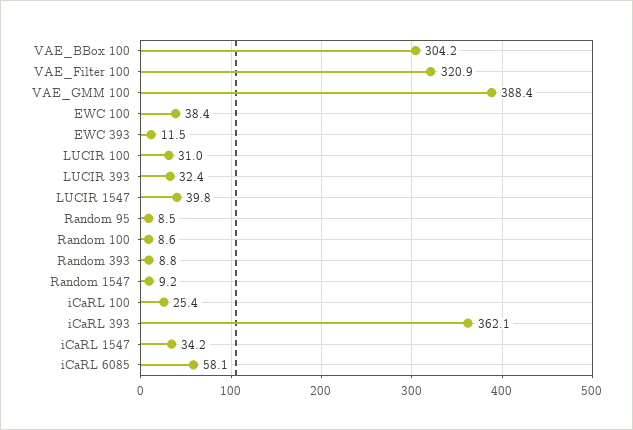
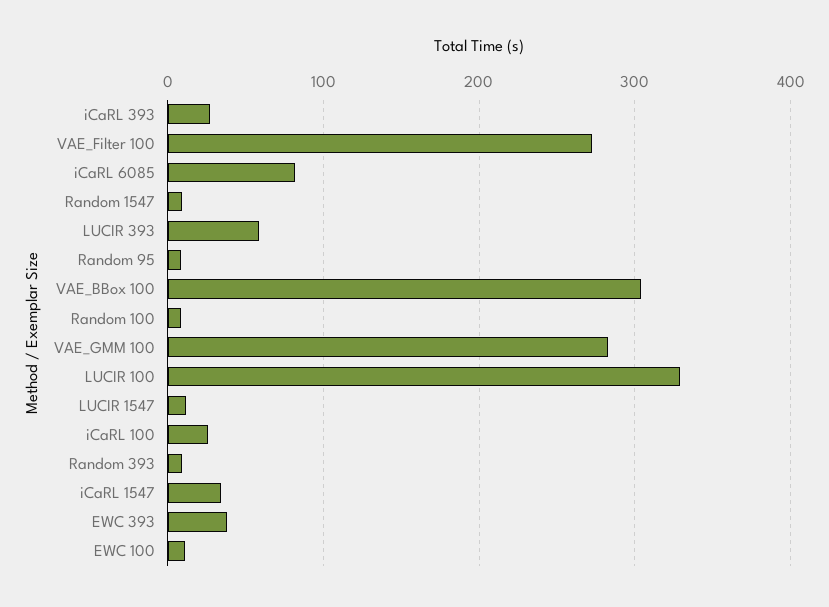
  {
    "VAE_BBox 100": 304.2,
-   "VAE_Filter 100": 320.9,
+   "VAE_Filter 100": 270,
-   "VAE_GMM 100": 388.4,
+   "VAE_GMM 100": 280,
-   "EWC 100": 38.4,
+   "EWC 100": 10,
-   "EWC 393": 11.5,
+   "EWC 393": 40,
-   "LUCIR 100": 31,
+   "LUCIR 100": 330,
-   "LUCIR 393": 32.4,
+   "LUCIR 393": 60,
-   "LUCIR 1547": 39.8,
+   "LUCIR 1547": 10,
    "Random 95": 8.5,
    "Random 100": 8.6,
    "Random 393": 8.8,
    "Random 1547": 9.2,
    "iCaRL 100": 25.4,
-   "iCaRL 393": 362.1,
+   "iCaRL 393": 30,
    "iCaRL 1547": 34.2,
-   "iCaRL 6085": 58.1
+   "iCaRL 6085": 80
  }

